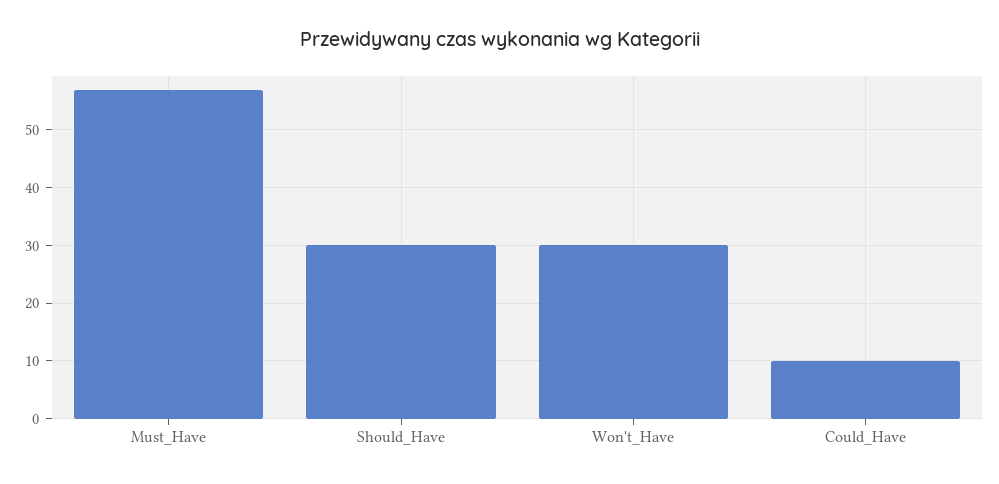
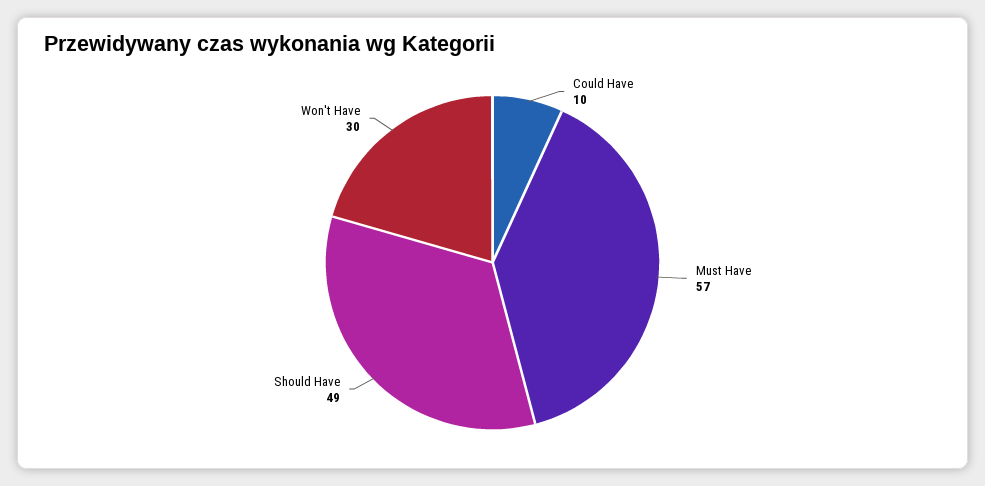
  {
    "Must_Have": 57,
-   "Should_Have": 30,
+   "Should_Have": 49,
    "Won't_Have": 30,
    "Could_Have": 10
  }

